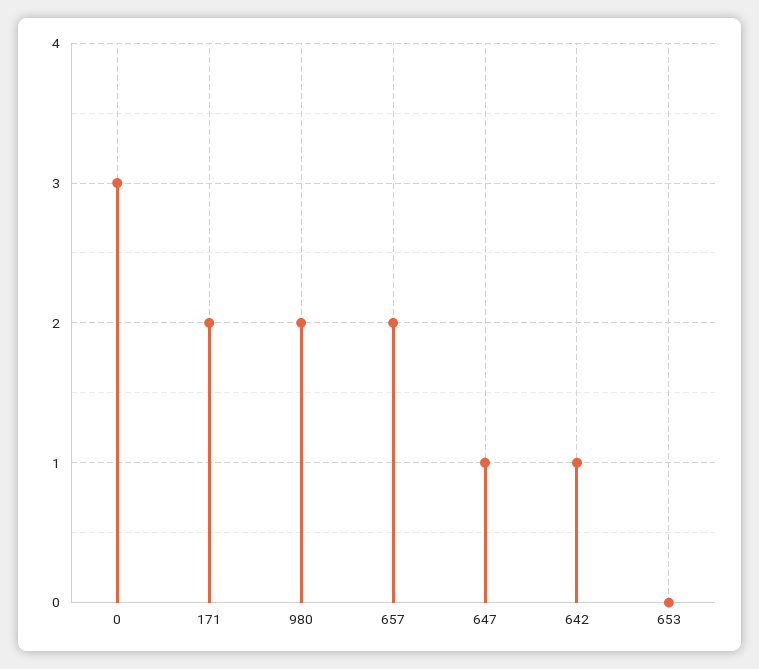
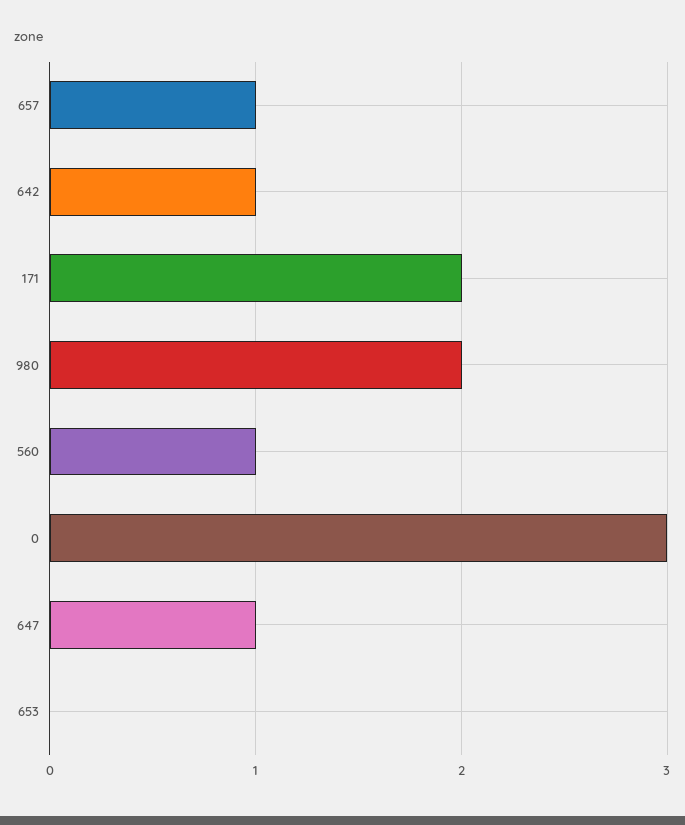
  {
    "0": 3,
    "171": 2,
    "980": 2,
-   "657": 2,
+   "657": 1,
    "647": 1,
    "642": 1,
-   "653": 0
+   "653": 0,
+   "560": 1
  }

